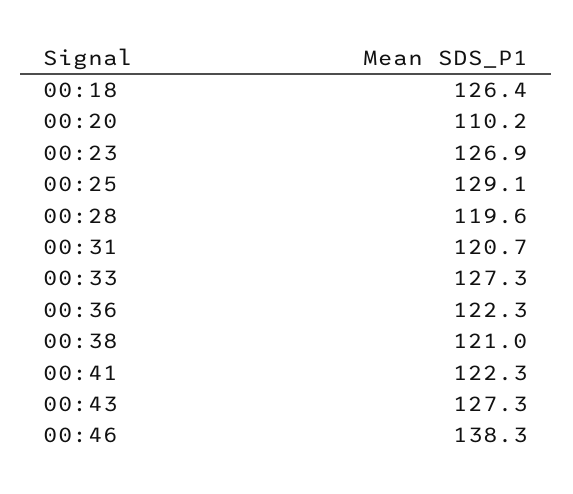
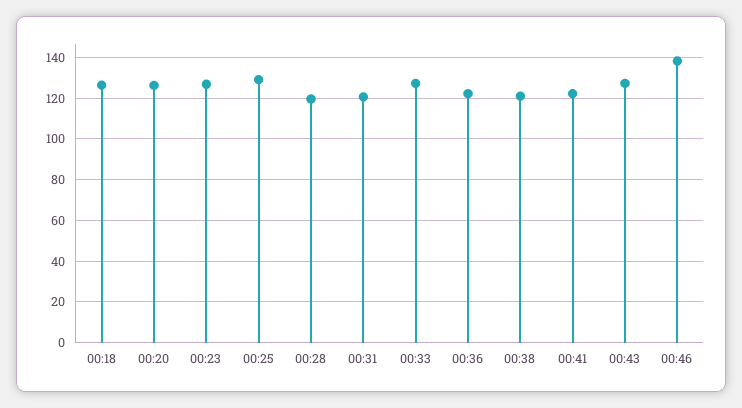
  {
    "00:18": 126.4,
-   "00:20": 110.2,
+   "00:20": 125,
    "00:23": 126.9,
    "00:25": 129.1,
    "00:28": 119.6,
    "00:31": 120.7,
    "00:33": 127.3,
    "00:36": 122.3,
    "00:38": 121,
    "00:41": 122.3,
    "00:43": 127.3,
    "00:46": 138.3
  }

